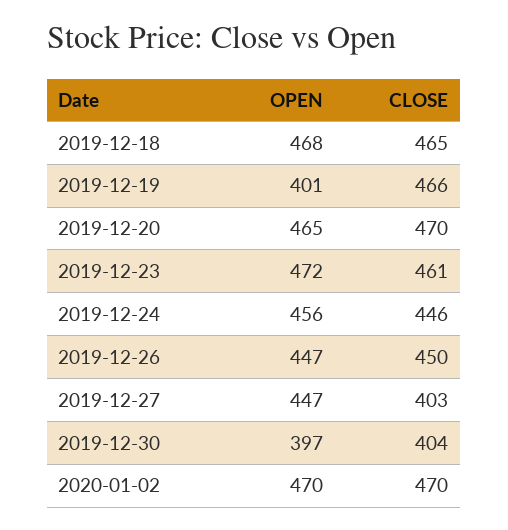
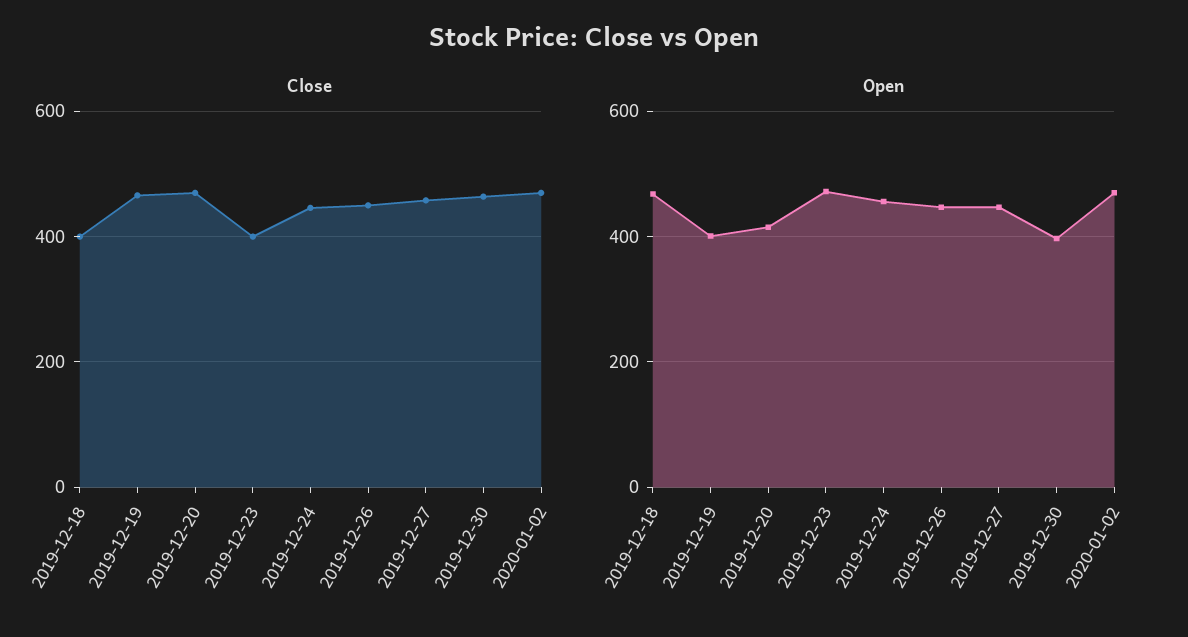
  {
    "OPEN": {
      "2019-12-18": 468,
      "2019-12-19": 401,
-     "2019-12-20": 465,
+     "2019-12-20": 420,
      "2019-12-23": 472,
      "2019-12-24": 456,
      "2019-12-26": 447,
      "2019-12-27": 447,
      "2019-12-30": 397,
      "2020-01-02": 470
    },
    "CLOSE": {
-     "2019-12-18": 465,
+     "2019-12-18": 400,
      "2019-12-19": 466,
      "2019-12-20": 470,
-     "2019-12-23": 461,
+     "2019-12-23": 400,
      "2019-12-24": 446,
      "2019-12-26": 450,
-     "2019-12-27": 403,
+     "2019-12-27": 460,
-     "2019-12-30": 404,
+     "2019-12-30": 460,
      "2020-01-02": 470
    }
  }

